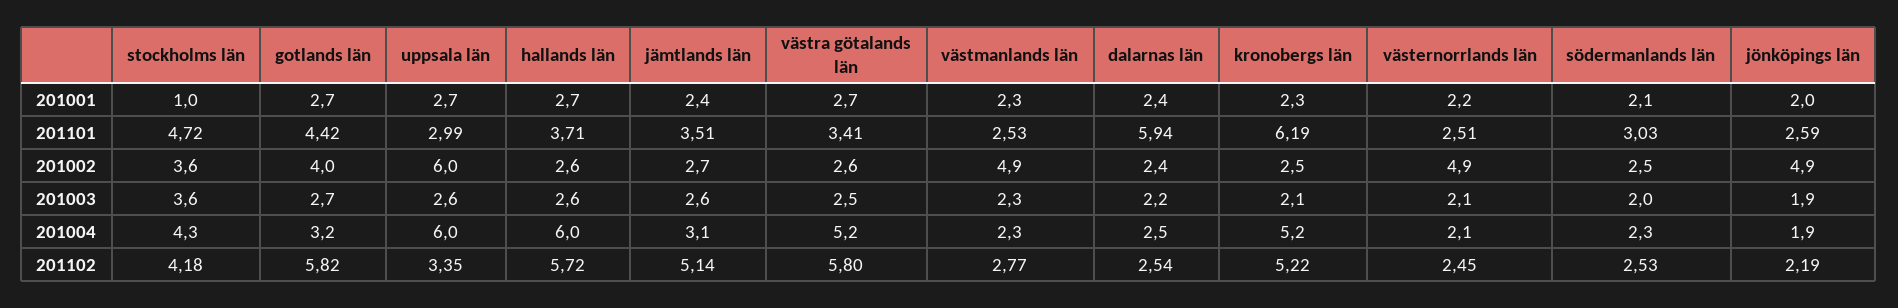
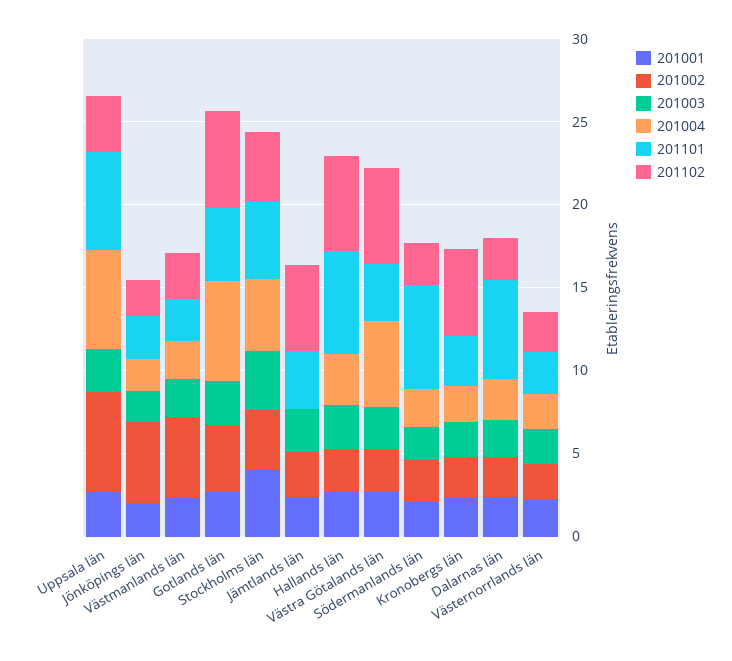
  {
    "201001": {
-     "stockholms län": 1,
+     "stockholms län": 4,
      "gotlands län": 2.7,
      "uppsala län": 2.7,
      "hallands län": 2.7,
      "jämtlands län": 2.4,
      "västra götalands län": 2.7,
      "västmanlands län": 2.3,
      "dalarnas län": 2.4,
      "kronobergs län": 2.3,
      "västernorrlands län": 2.2,
      "södermanlands län": 2.1,
      "jönköpings län": 2
    },
    "201101": {
      "stockholms län": 4.72,
      "gotlands län": 4.42,
-     "uppsala län": 2.99,
+     "uppsala län": 6,
-     "hallands län": 3.71,
+     "hallands län": 6,
      "jämtlands län": 3.51,
      "västra götalands län": 3.41,
      "västmanlands län": 2.53,
      "dalarnas län": 5.94,
-     "kronobergs län": 6.19,
+     "kronobergs län": 3,
      "västernorrlands län": 2.51,
-     "södermanlands län": 3.03,
+     "södermanlands län": 6,
      "jönköpings län": 2.59
    },
    "201002": {
      "stockholms län": 3.6,
      "gotlands län": 4,
      "uppsala län": 6,
      "hallands län": 2.6,
      "jämtlands län": 2.7,
      "västra götalands län": 2.6,
      "västmanlands län": 4.9,
      "dalarnas län": 2.4,
      "kronobergs län": 2.5,
-     "västernorrlands län": 4.9,
+     "västernorrlands län": 2,
      "södermanlands län": 2.5,
      "jönköpings län": 4.9
    },
    "201003": {
      "stockholms län": 3.6,
      "gotlands län": 2.7,
      "uppsala län": 2.6,
      "hallands län": 2.6,
      "jämtlands län": 2.6,
      "västra götalands län": 2.5,
      "västmanlands län": 2.3,
      "dalarnas län": 2.2,
      "kronobergs län": 2.1,
      "västernorrlands län": 2.1,
      "södermanlands län": 2,
      "jönköpings län": 1.9
    },
    "201004": {
      "stockholms län": 4.3,
-     "gotlands län": 3.2,
+     "gotlands län": 6,
      "uppsala län": 6,
-     "hallands län": 6,
+     "hallands län": 3,
-     "jämtlands län": 3.1,
+     "jämtlands län": 0,
      "västra götalands län": 5.2,
      "västmanlands län": 2.3,
      "dalarnas län": 2.5,
-     "kronobergs län": 5.2,
+     "kronobergs län": 2,
      "västernorrlands län": 2.1,
      "södermanlands län": 2.3,
      "jönköpings län": 1.9
    },
    "201102": {
      "stockholms län": 4.18,
      "gotlands län": 5.82,
      "uppsala län": 3.35,
      "hallands län": 5.72,
      "jämtlands län": 5.14,
      "västra götalands län": 5.8,
      "västmanlands län": 2.77,
      "dalarnas län": 2.54,
      "kronobergs län": 5.22,
      "västernorrlands län": 2.45,
      "södermanlands län": 2.53,
      "jönköpings län": 2.19
    }
  }

